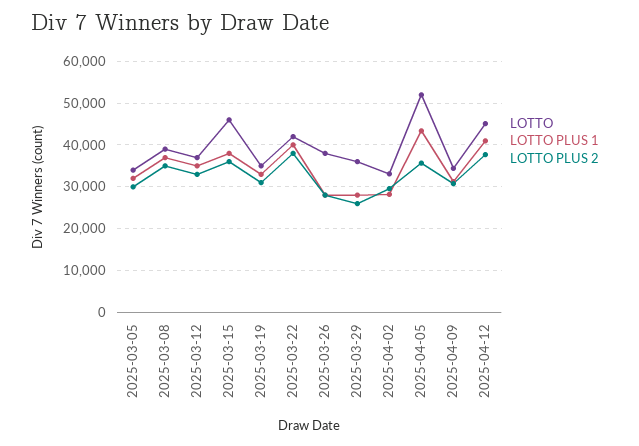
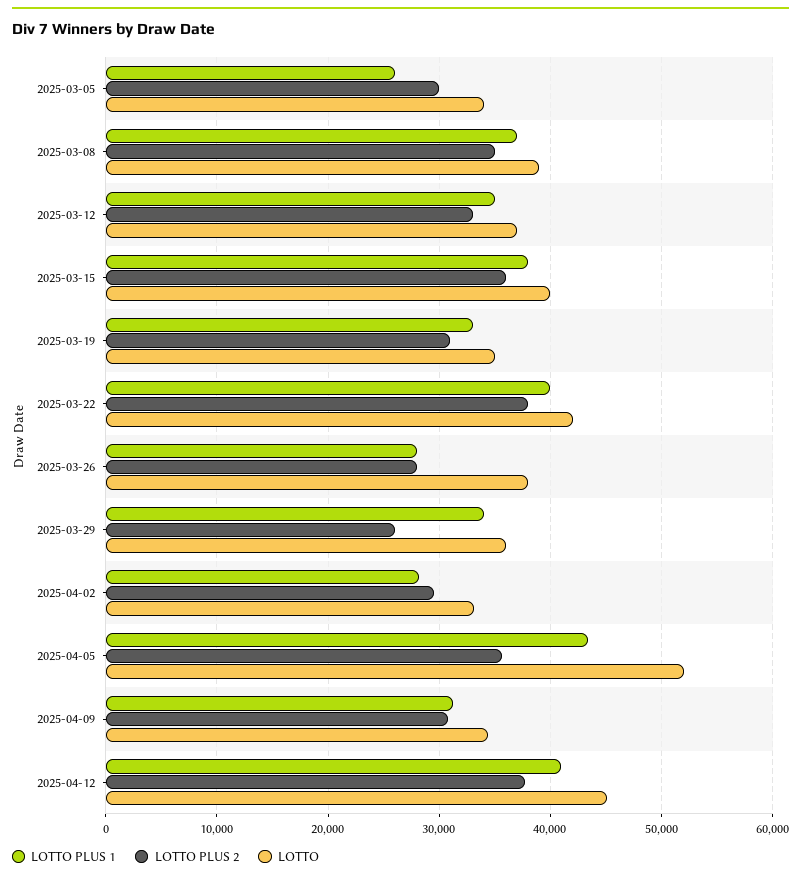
  {
    "LOTTO": {
      "2025-03-05": 34000,
      "2025-03-08": 39000,
      "2025-03-12": 37000,
-     "2025-03-15": 46000,
+     "2025-03-15": 40000,
      "2025-03-19": 35000,
      "2025-03-22": 42000,
      "2025-03-26": 38000,
      "2025-03-29": 36000,
      "2025-04-02": 33000,
      "2025-04-05": 52000,
      "2025-04-09": 34000,
      "2025-04-12": 45000
    },
    "LOTTO PLUS 1": {
-     "2025-03-05": 32000,
+     "2025-03-05": 26000,
      "2025-03-08": 37000,
      "2025-03-12": 35000,
      "2025-03-15": 38000,
      "2025-03-19": 33000,
      "2025-03-22": 40000,
      "2025-03-26": 28000,
-     "2025-03-29": 28000,
+     "2025-03-29": 34000,
      "2025-04-02": 28000,
      "2025-04-05": 43000,
      "2025-04-09": 31000,
      "2025-04-12": 41000
    },
    "LOTTO PLUS 2": {
      "2025-03-05": 30000,
      "2025-03-08": 35000,
      "2025-03-12": 33000,
      "2025-03-15": 36000,
      "2025-03-19": 31000,
      "2025-03-22": 38000,
      "2025-03-26": 28000,
      "2025-03-29": 26000,
      "2025-04-02": 30000,
      "2025-04-05": 36000,
      "2025-04-09": 31000,
      "2025-04-12": 38000
    }
  }

